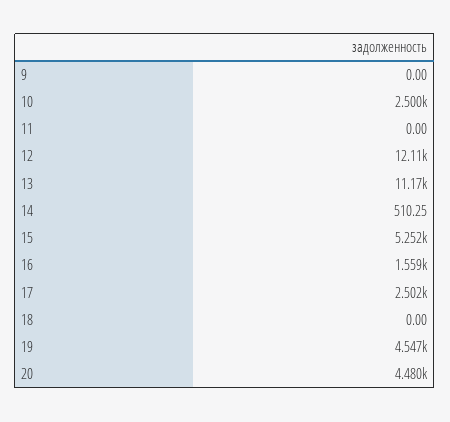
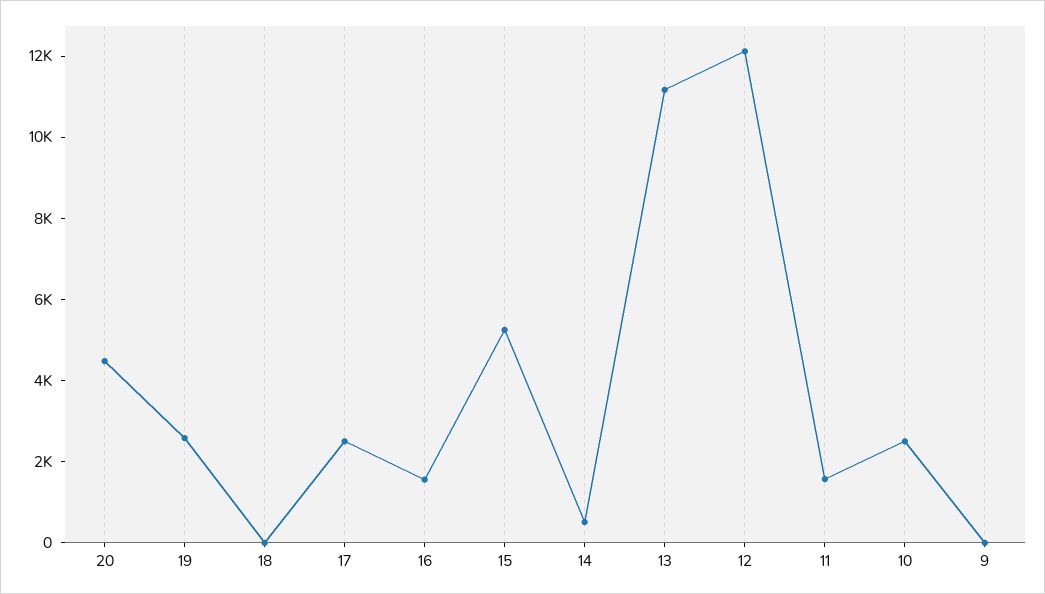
  {
    "9": 0,
    "10": 2500,
-   "11": 0,
+   "11": 1500,
    "12": 12110,
    "13": 11170,
    "14": 510.25,
    "15": 5252,
    "16": 1559,
    "17": 2502,
    "18": 0,
-   "19": 4547,
+   "19": 2500,
    "20": 4480
  }

